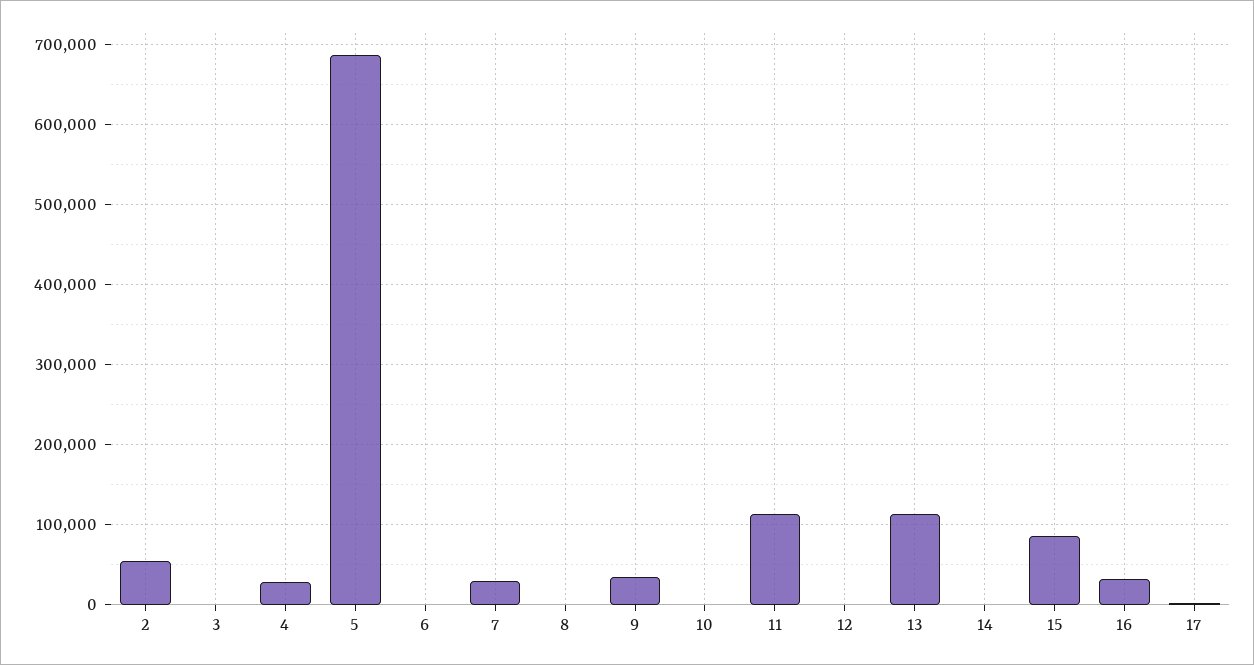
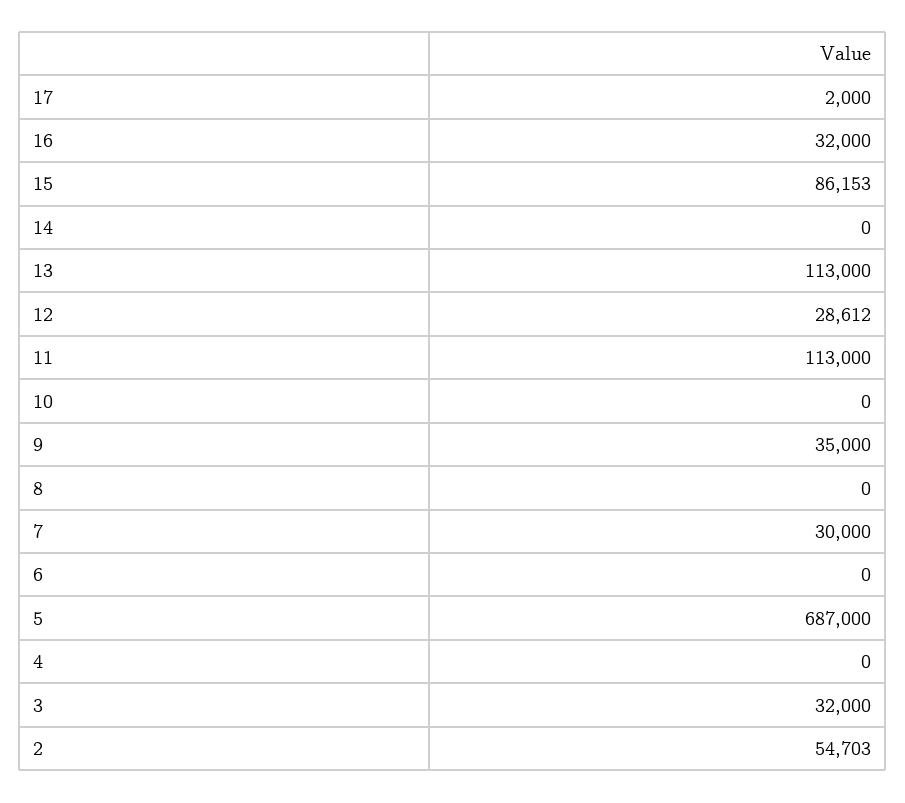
  {
    "2": 54703,
-   "3": 0,
+   "3": 32000,
-   "4": 30000,
+   "4": 0,
    "5": 687000,
    "6": 0,
    "7": 30000,
    "8": 0,
    "9": 35000,
    "10": 0,
    "11": 113000,
-   "12": 0,
+   "12": 28612,
    "13": 113000,
    "14": 0,
    "15": 86153,
    "16": 32000,
    "17": 2000
  }

